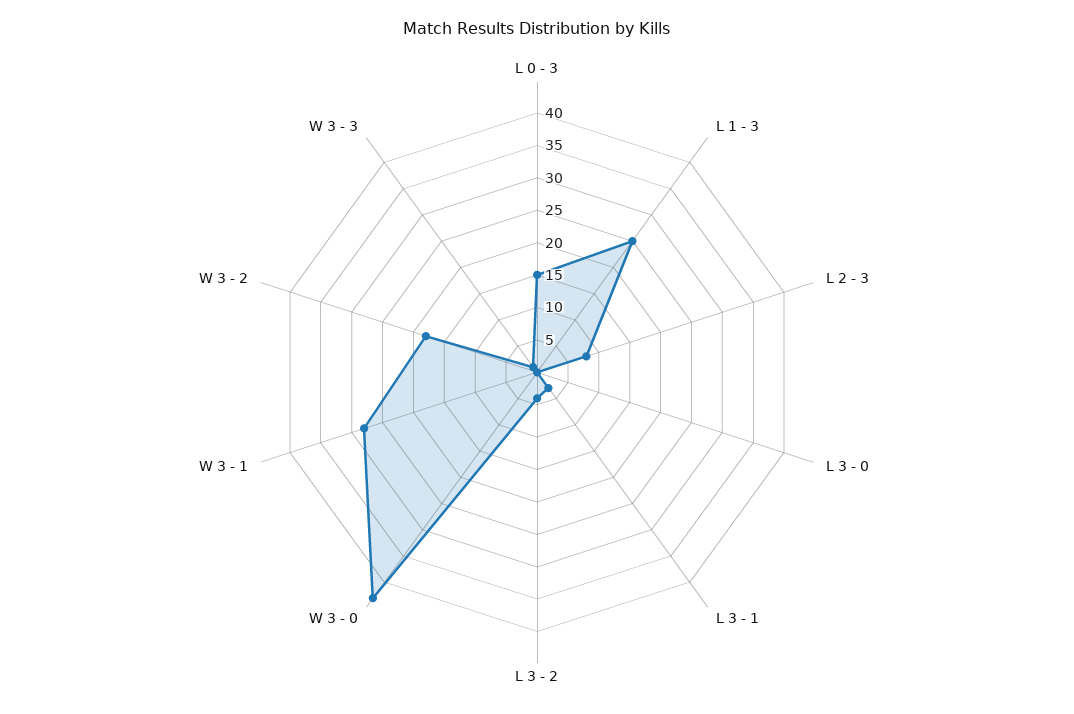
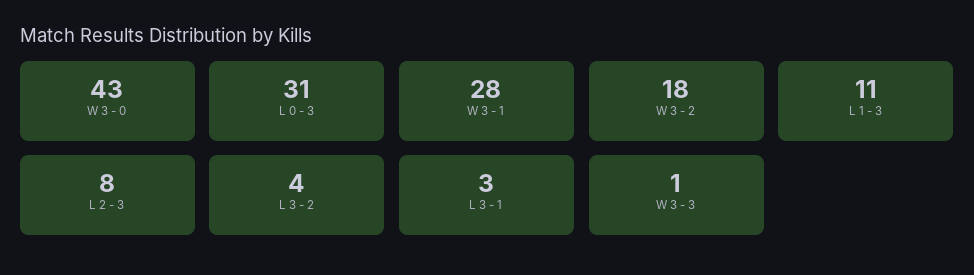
  {
-   "L 0 - 3": 15,
+   "L 0 - 3": 31,
-   "L 1 - 3": 25,
+   "L 1 - 3": 11,
    "L 2 - 3": 8,
-   "L 3 - 0": 0,
    "L 3 - 1": 3,
    "L 3 - 2": 4,
    "W 3 - 0": 43,
    "W 3 - 1": 28,
    "W 3 - 2": 18,
    "W 3 - 3": 1
  }

